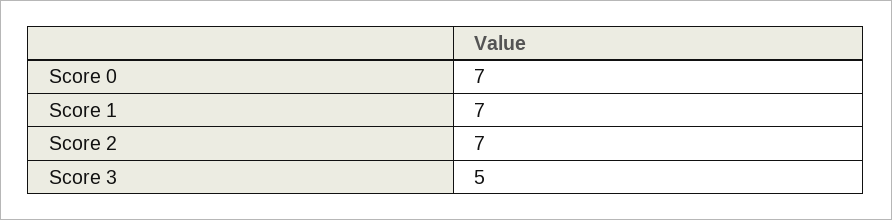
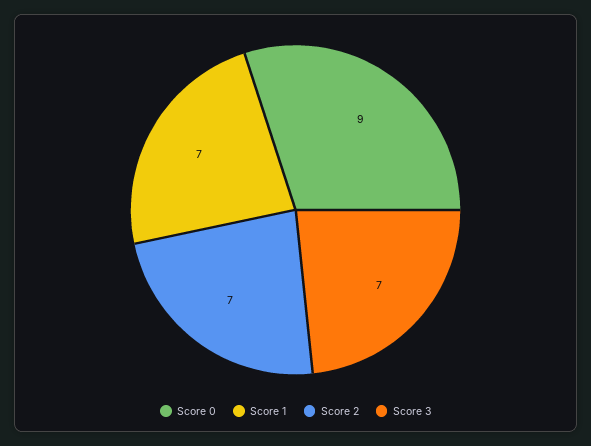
  {
-   "Score 0": 7,
+   "Score 0": 9,
    "Score 1": 7,
    "Score 2": 7,
-   "Score 3": 5
+   "Score 3": 7
  }

